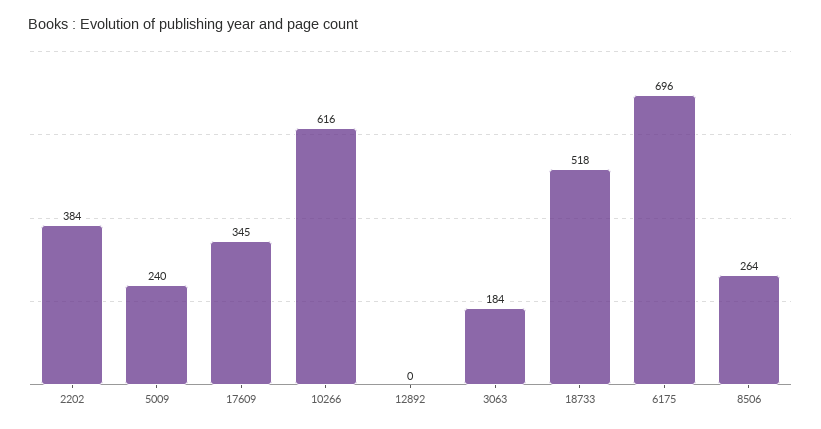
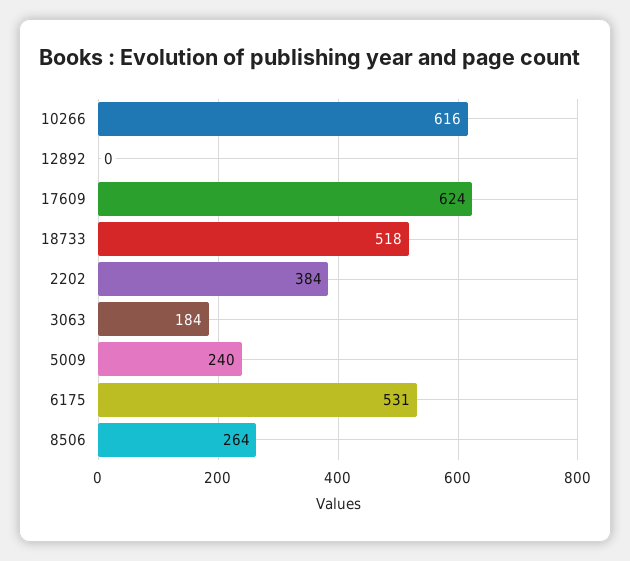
  {
    "2202": 384,
    "5009": 240,
-   "17609": 345,
+   "17609": 624,
    "10266": 616,
    "12892": 0,
    "3063": 184,
    "18733": 518,
-   "6175": 696,
+   "6175": 531,
    "8506": 264
  }

